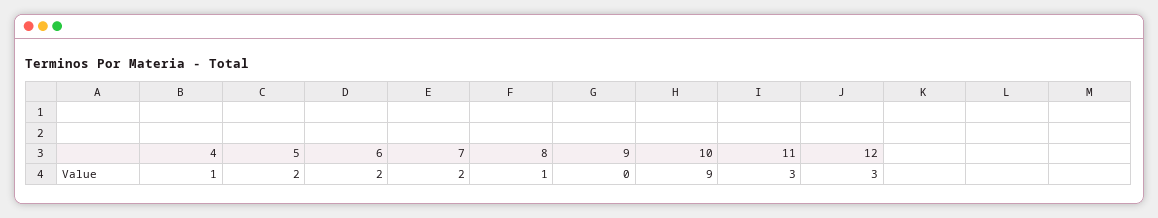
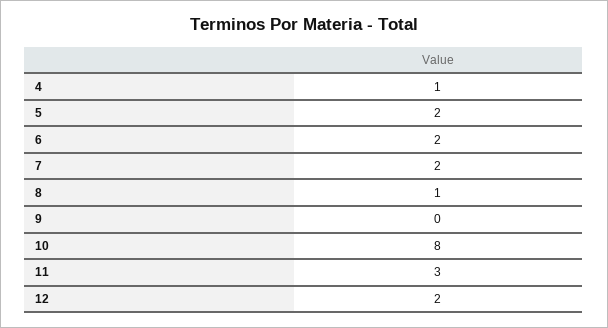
  {
    "4": 1,
    "5": 2,
    "6": 2,
    "7": 2,
    "8": 1,
    "9": 0,
-   "10": 9,
+   "10": 8,
    "11": 3,
-   "12": 3
+   "12": 2
  }

